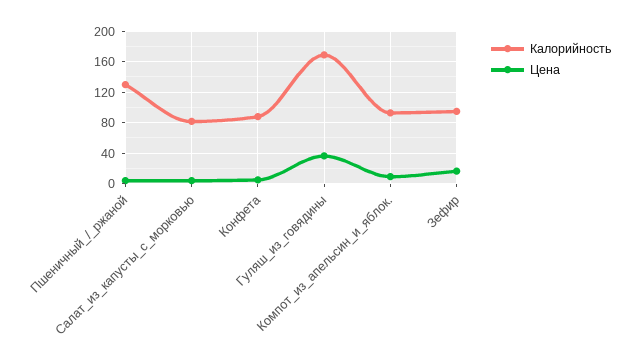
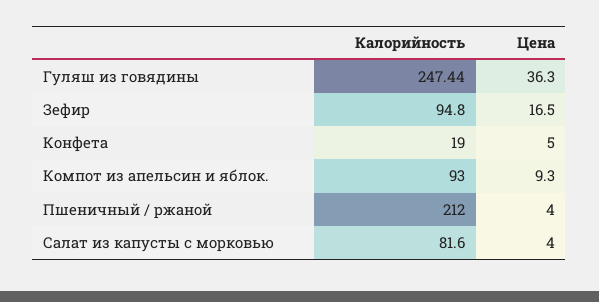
  {
    "Калорийность": {
-     "Пшеничный_/_ржаной": 130,
+     "Пшеничный_/_ржаной": 212,
      "Салат_из_капусты_с_морковью": 81.6,
-     "Конфета": 90,
+     "Конфета": 19,
-     "Гуляш_из_говядины": 170,
+     "Гуляш_из_говядины": 247.44,
      "Компот_из_апельсин_и_яблок.": 93,
      "Зефир": 94.8
    },
    "Цена": {
      "Пшеничный_/_ржаной": 4,
      "Салат_из_капусты_с_морковью": 4,
      "Конфета": 5,
      "Гуляш_из_говядины": 36.3,
      "Компот_из_апельсин_и_яблок.": 9.3,
      "Зефир": 16.5
    }
  }

